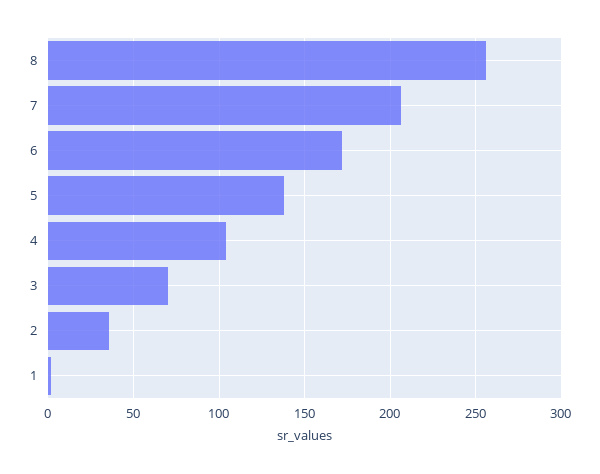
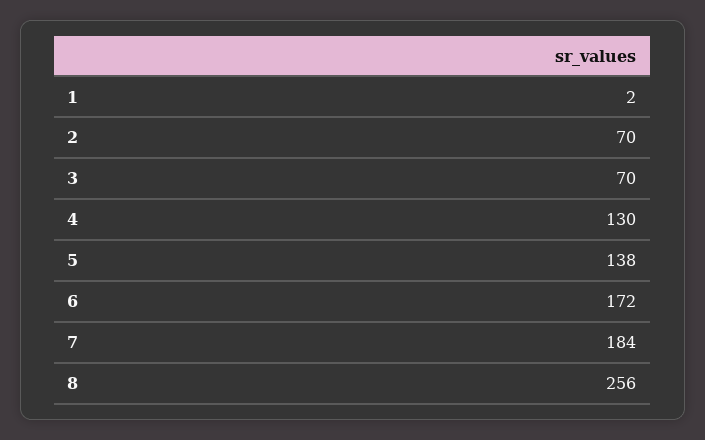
  {
    "8": 256,
-   "7": 205,
+   "7": 184,
    "6": 172,
    "5": 138,
-   "4": 105,
+   "4": 130,
    "3": 70,
-   "2": 35,
+   "2": 70,
    "1": 2
  }

